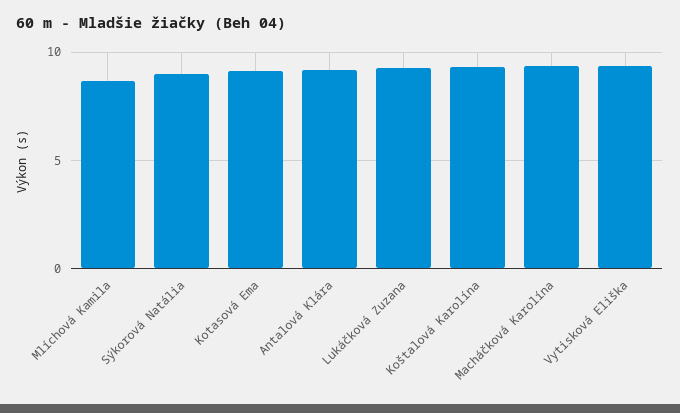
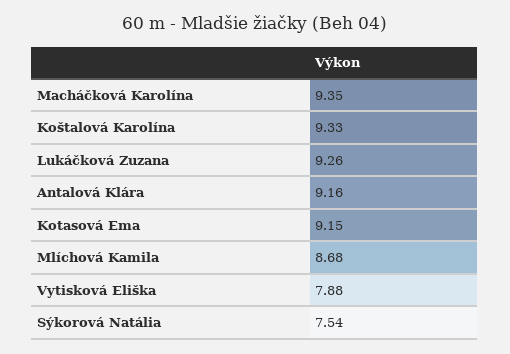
  {
    "Mlíchová Kamila": 8.68,
-   "Sýkorová Natália": 9,
+   "Sýkorová Natália": 7.54,
    "Kotasová Ema": 9.15,
    "Antalová Klára": 9.16,
    "Lukáčková Zuzana": 9.26,
    "Koštalová Karolína": 9.33,
    "Macháčková Karolína": 9.35,
-   "Vytisková Eliška": 9.5
+   "Vytisková Eliška": 7.88
  }

